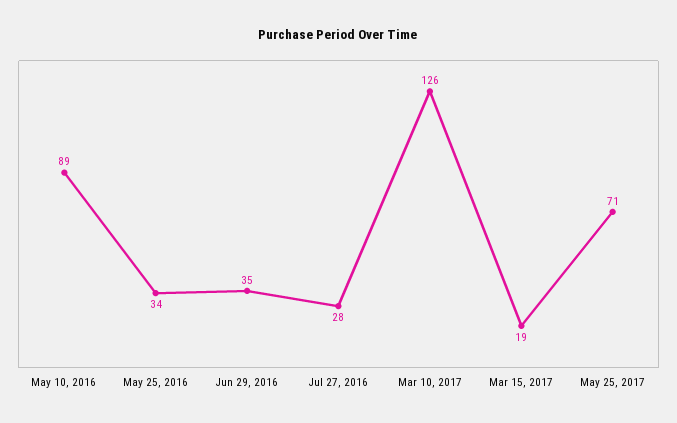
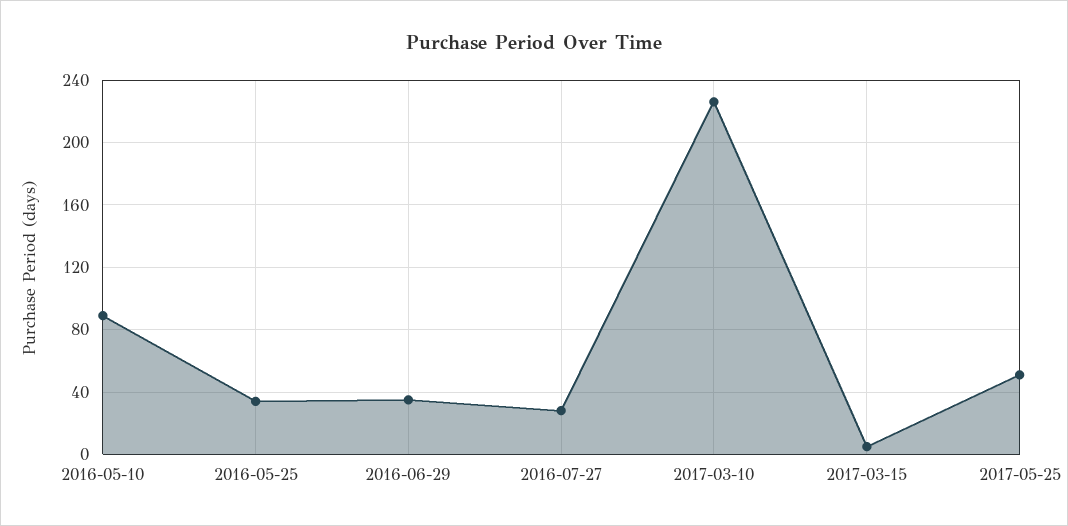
  {
    "May 10, 2016": 89,
    "May 25, 2016": 34,
    "Jun 29, 2016": 35,
    "Jul 27, 2016": 28,
-   "Mar 10, 2017": 126,
+   "Mar 10, 2017": 225,
-   "Mar 15, 2017": 19,
+   "Mar 15, 2017": 5,
-   "May 25, 2017": 71
+   "May 25, 2017": 50
  }

